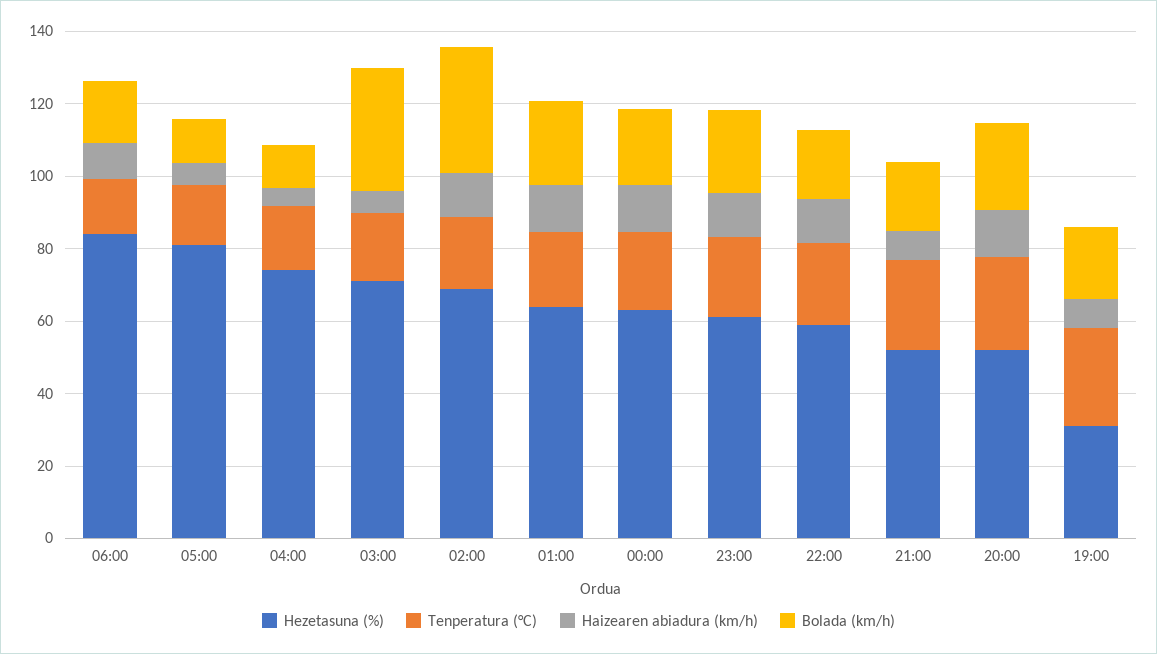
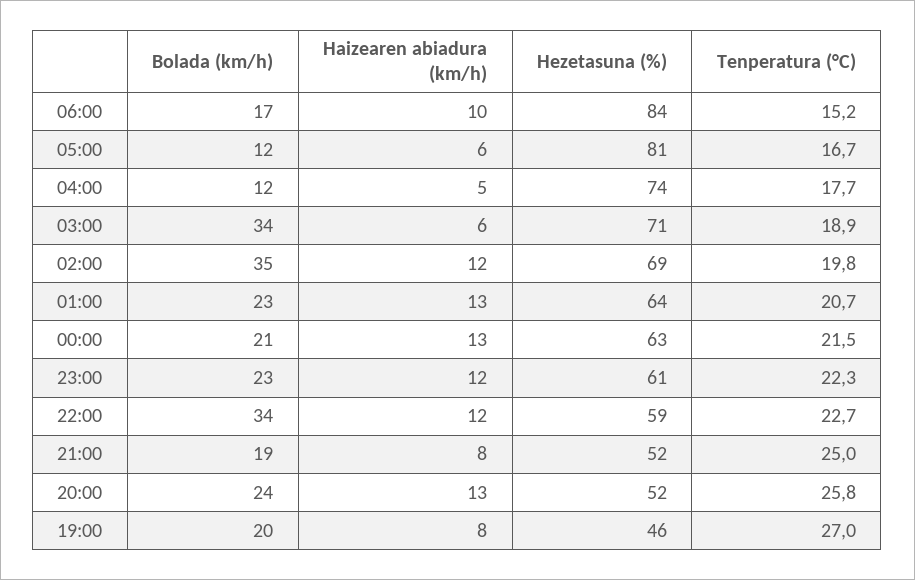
  {
    "Hezetasuna (%)": {
      "06:00": 84,
      "05:00": 81,
      "04:00": 74,
      "03:00": 71,
      "02:00": 69,
      "01:00": 64,
      "00:00": 63,
      "23:00": 61,
      "22:00": 59,
      "21:00": 52,
      "20:00": 52,
-     "19:00": 30
+     "19:00": 46
    },
    "Tenperatura (°C)": {
      "06:00": 15.2,
      "05:00": 16.7,
      "04:00": 17.7,
      "03:00": 18.9,
      "02:00": 19.8,
      "01:00": 20.7,
      "00:00": 21.5,
      "23:00": 22.3,
      "22:00": 22.7,
      "21:00": 25,
      "20:00": 25.8,
      "19:00": 27
    },
    "Haizearen abiadura (km/h)": {
      "06:00": 10,
      "05:00": 6,
      "04:00": 5,
      "03:00": 6,
      "02:00": 12,
      "01:00": 13,
      "00:00": 13,
      "23:00": 12,
      "22:00": 12,
      "21:00": 8,
      "20:00": 13,
      "19:00": 8
    },
    "Bolada (km/h)": {
      "06:00": 17,
      "05:00": 12,
      "04:00": 12,
      "03:00": 34,
      "02:00": 35,
      "01:00": 23,
      "00:00": 21,
      "23:00": 23,
-     "22:00": 20,
+     "22:00": 34,
      "21:00": 19,
      "20:00": 24,
      "19:00": 20
    }
  }

